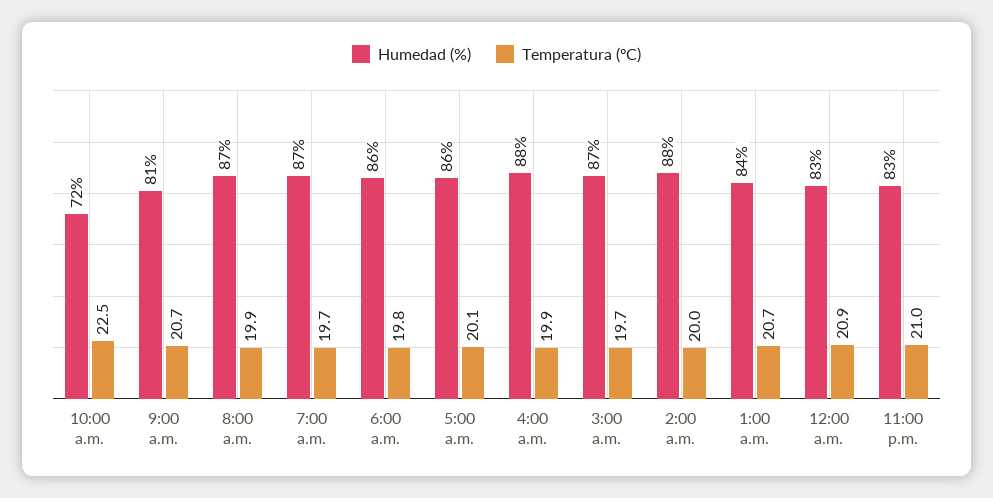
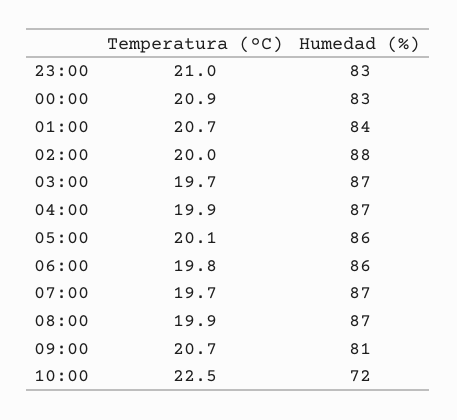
  {
    "Humedad (%)": {
      "10:00 a.m.": 72,
      "9:00 a.m.": 81,
      "8:00 a.m.": 87,
      "7:00 a.m.": 87,
      "6:00 a.m.": 86,
      "5:00 a.m.": 86,
-     "4:00 a.m.": 88,
+     "4:00 a.m.": 87,
      "3:00 a.m.": 87,
      "2:00 a.m.": 88,
      "1:00 a.m.": 84,
      "12:00 a.m.": 83,
      "11:00 p.m.": 83
    },
    "Temperatura (ºC)": {
      "10:00 a.m.": 22.5,
      "9:00 a.m.": 20.7,
      "8:00 a.m.": 19.9,
      "7:00 a.m.": 19.7,
      "6:00 a.m.": 19.8,
      "5:00 a.m.": 20.1,
      "4:00 a.m.": 19.9,
      "3:00 a.m.": 19.7,
      "2:00 a.m.": 20,
      "1:00 a.m.": 20.7,
      "12:00 a.m.": 20.9,
      "11:00 p.m.": 21
    }
  }

